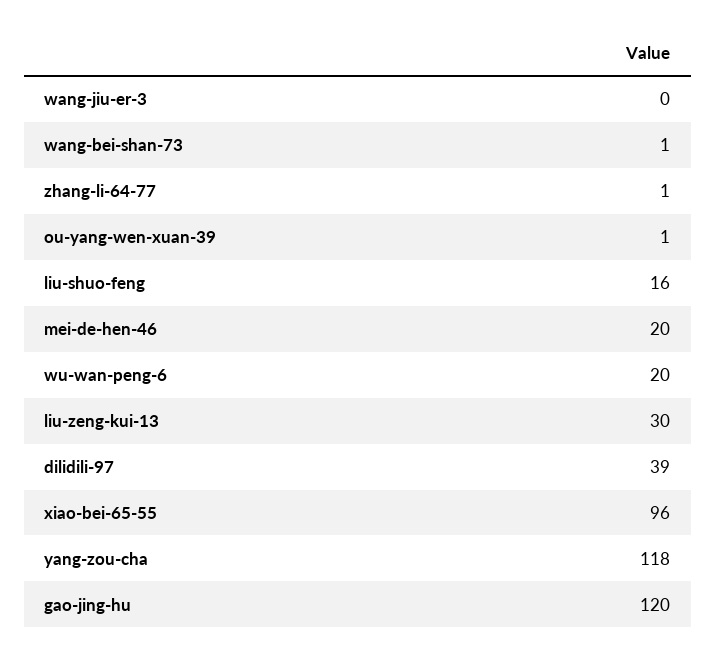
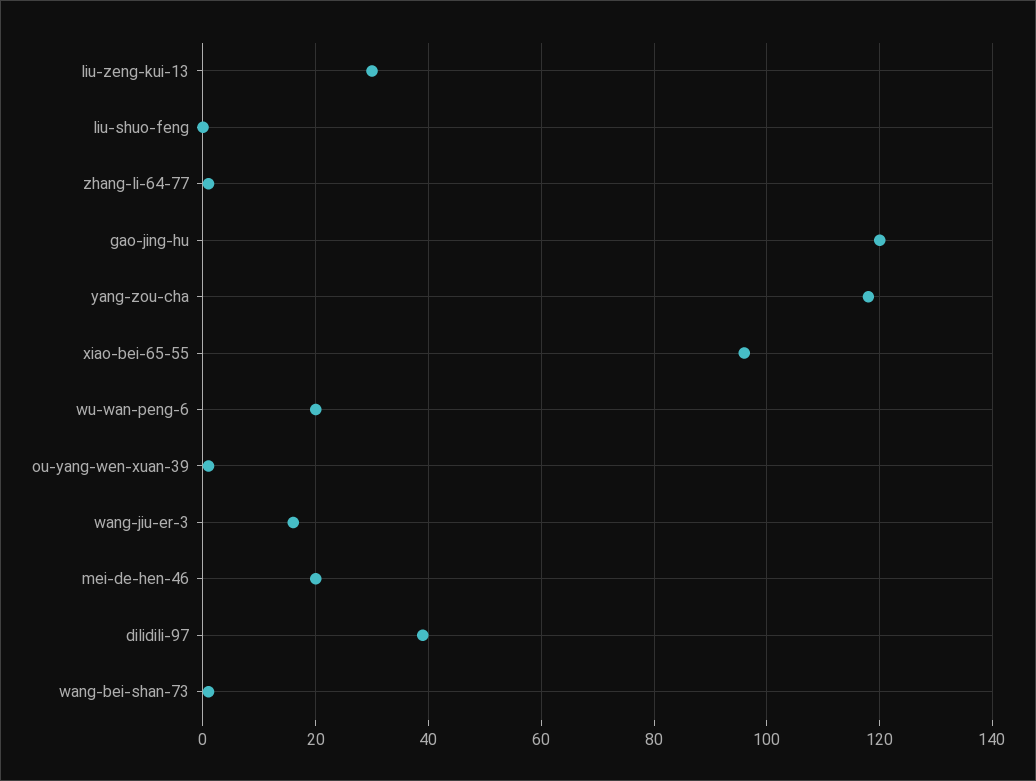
  {
-   "wang-jiu-er-3": 0,
+   "wang-jiu-er-3": 15,
    "wang-bei-shan-73": 1,
    "zhang-li-64-77": 1,
    "ou-yang-wen-xuan-39": 1,
-   "liu-shuo-feng": 16,
+   "liu-shuo-feng": 0,
    "mei-de-hen-46": 20,
    "wu-wan-peng-6": 20,
    "liu-zeng-kui-13": 30,
    "dilidili-97": 39,
    "xiao-bei-65-55": 96,
    "yang-zou-cha": 118,
    "gao-jing-hu": 120
  }

